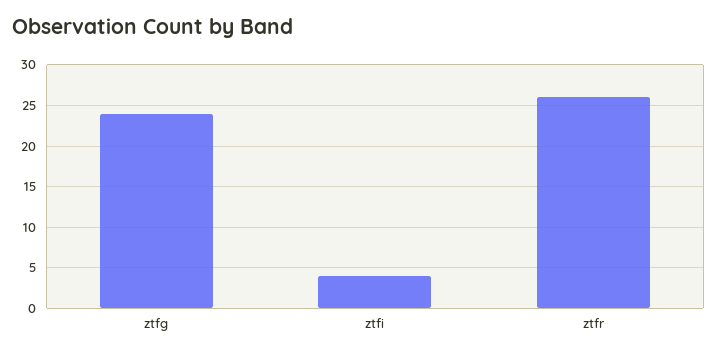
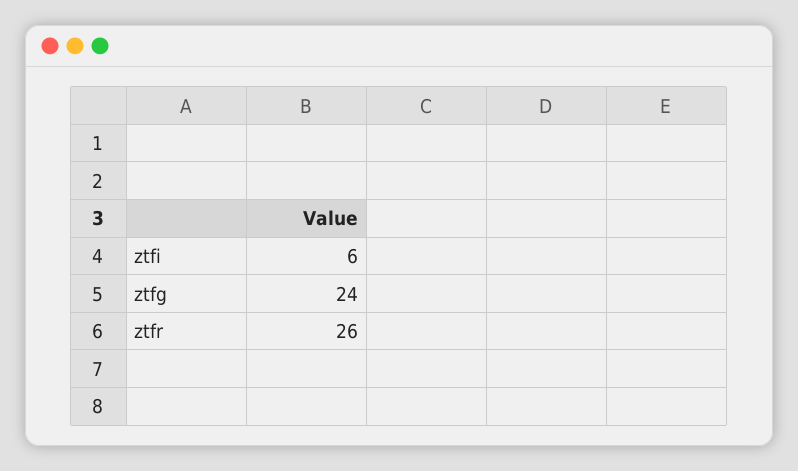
  {
    "ztfg": 24,
-   "ztfi": 4,
+   "ztfi": 6,
    "ztfr": 26
  }

